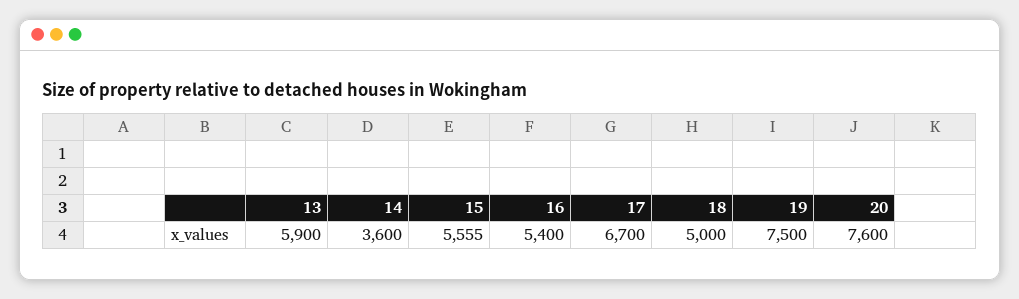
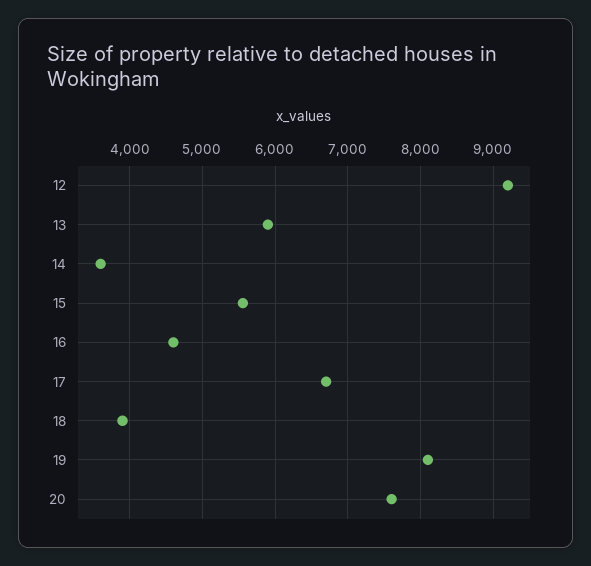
  {
    "13": 5900,
    "14": 3600,
    "15": 5555,
-   "16": 5400,
+   "16": 4600,
    "17": 6700,
-   "18": 5000,
+   "18": 3900,
-   "19": 7500,
+   "19": 8100,
-   "20": 7600
+   "20": 7600,
+   "12": 9200
  }

